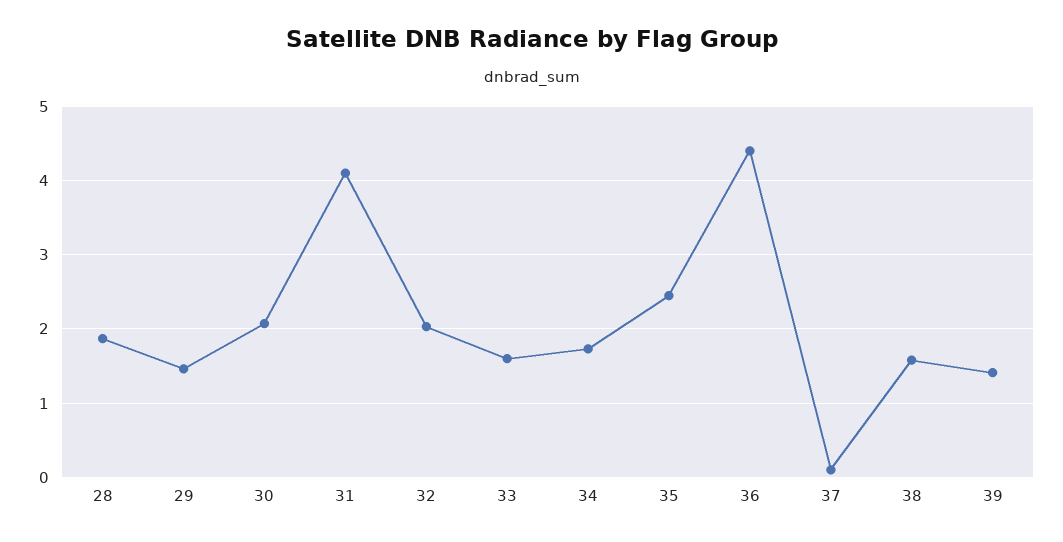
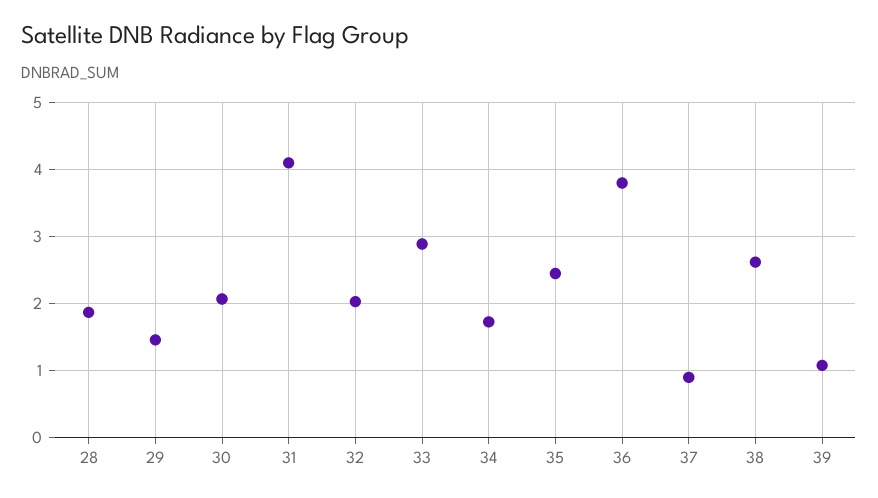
  {
    "28": 1.9,
    "29": 1.5,
    "30": 2.1,
    "31": 4.1,
    "32": 2,
-   "33": 1.6,
+   "33": 2.9,
    "34": 1.7,
    "35": 2.5,
-   "36": 4.4,
+   "36": 3.8,
-   "37": 0.1,
+   "37": 0.9,
-   "38": 1.6,
+   "38": 2.6,
-   "39": 1.4
+   "39": 1.1
  }

